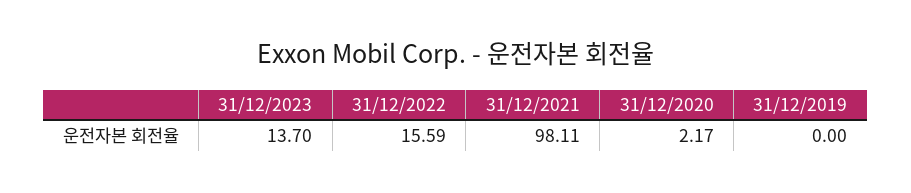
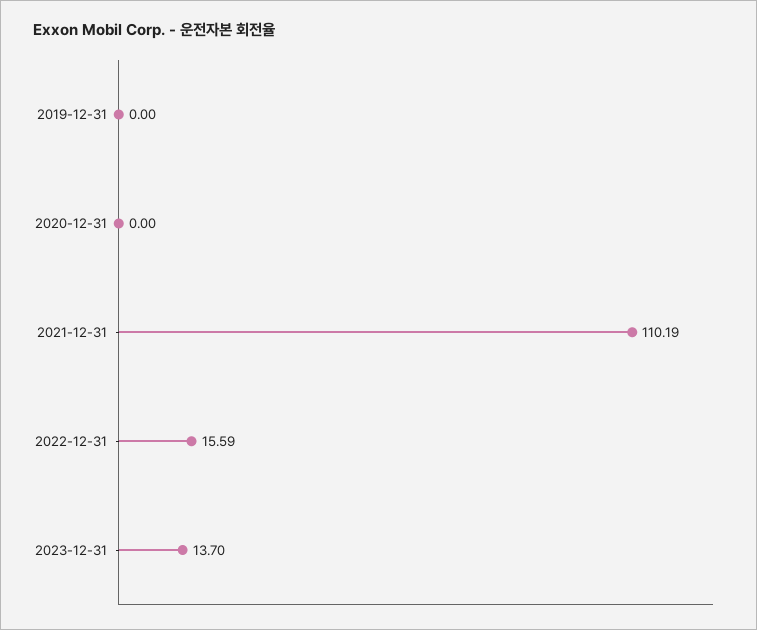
  {
    "31/12/2023": 13.7,
    "31/12/2022": 15.59,
-   "31/12/2021": 98.11,
+   "31/12/2021": 110.19,
-   "31/12/2020": 2.17,
+   "31/12/2020": 0,
    "31/12/2019": 0
  }

